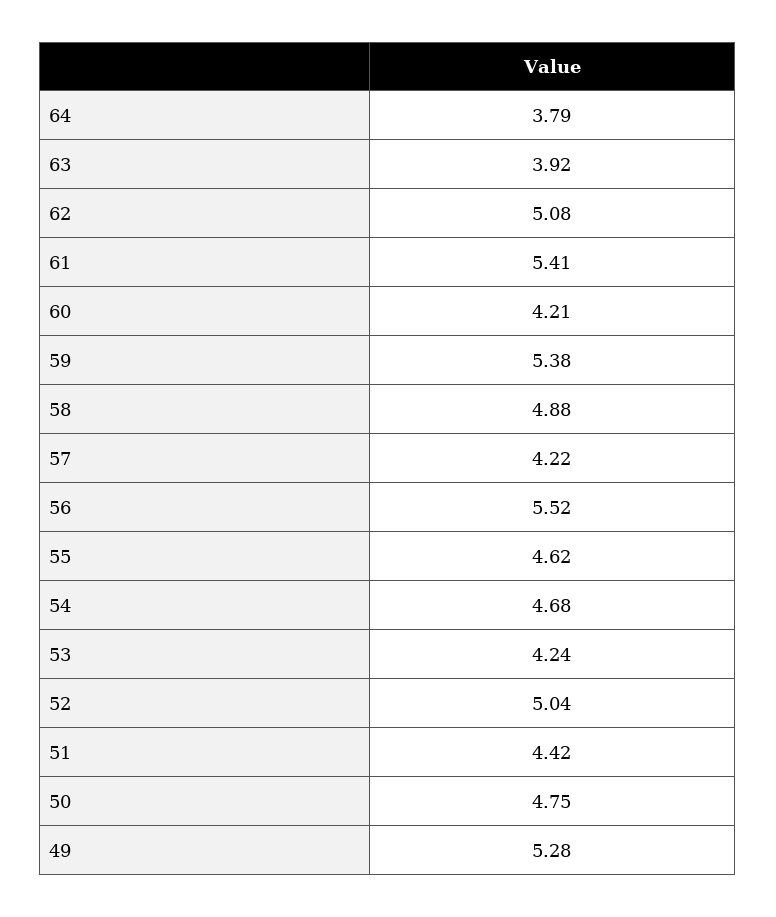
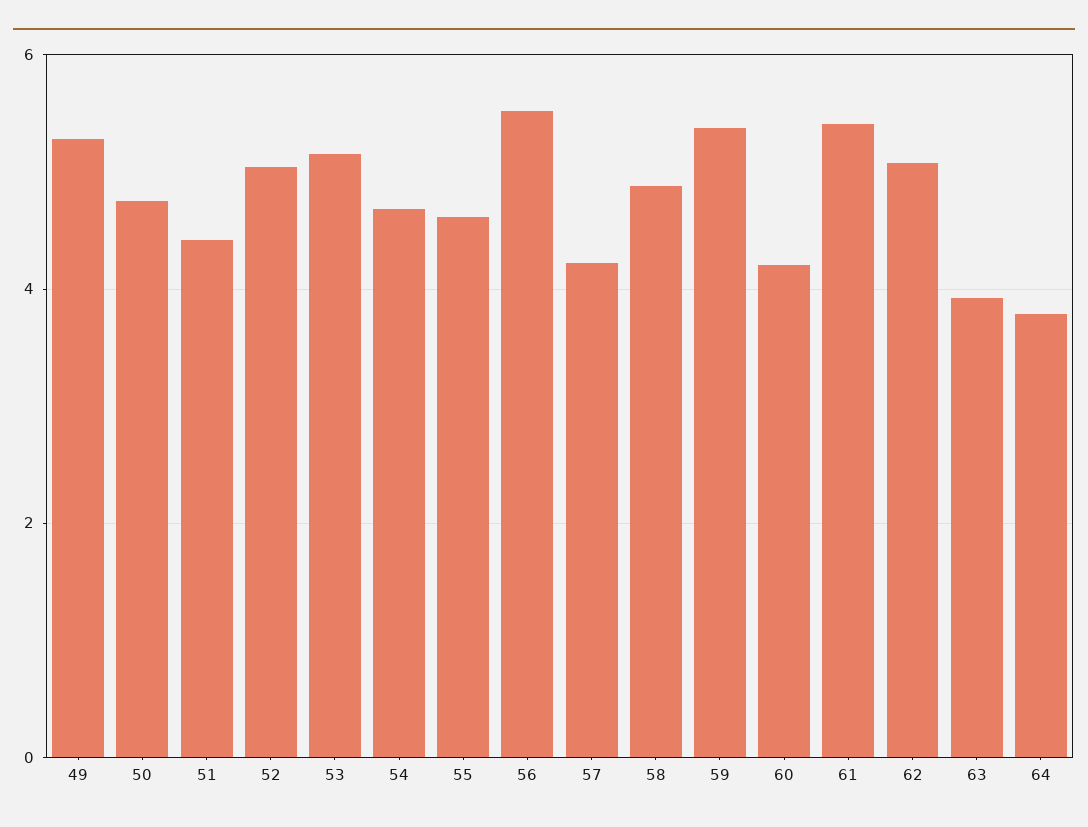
  {
    "64": 3.79,
    "63": 3.92,
    "62": 5.08,
    "61": 5.41,
    "60": 4.21,
    "59": 5.38,
    "58": 4.88,
    "57": 4.22,
    "56": 5.52,
    "55": 4.62,
    "54": 4.68,
-   "53": 4.24,
+   "53": 5.2,
    "52": 5.04,
    "51": 4.42,
    "50": 4.75,
    "49": 5.28
  }

